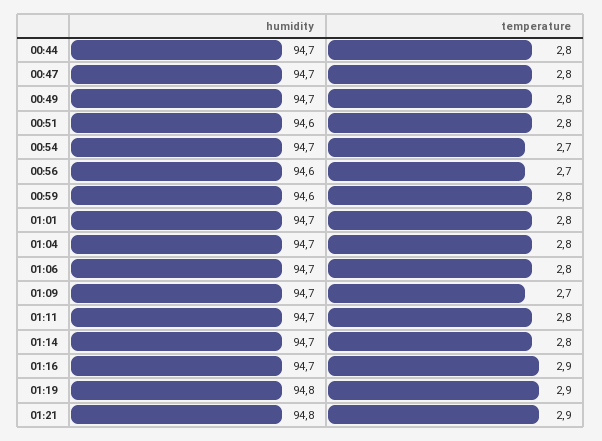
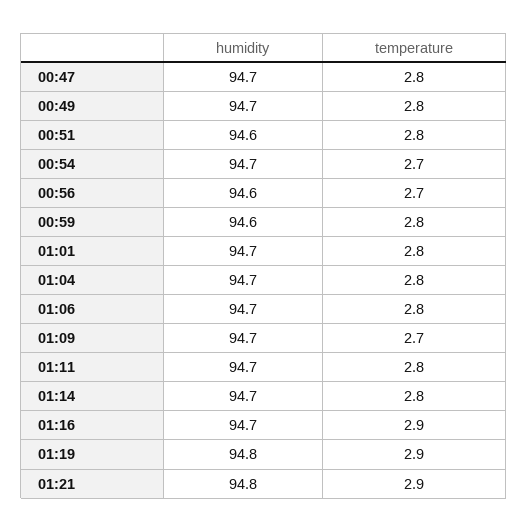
  {
    "humidity": {
-     "00:44": 94.7,
      "00:47": 94.7,
      "00:49": 94.7,
      "00:51": 94.6,
      "00:54": 94.7,
      "00:56": 94.6,
      "00:59": 94.6,
      "01:01": 94.7,
      "01:04": 94.7,
      "01:06": 94.7,
      "01:09": 94.7,
      "01:11": 94.7,
      "01:14": 94.7,
      "01:16": 94.7,
      "01:19": 94.8,
      "01:21": 94.8
    },
    "temperature": {
-     "00:44": 2.8,
      "00:47": 2.8,
      "00:49": 2.8,
      "00:51": 2.8,
      "00:54": 2.7,
      "00:56": 2.7,
      "00:59": 2.8,
      "01:01": 2.8,
      "01:04": 2.8,
      "01:06": 2.8,
      "01:09": 2.7,
      "01:11": 2.8,
      "01:14": 2.8,
      "01:16": 2.9,
      "01:19": 2.9,
      "01:21": 2.9
    }
  }

